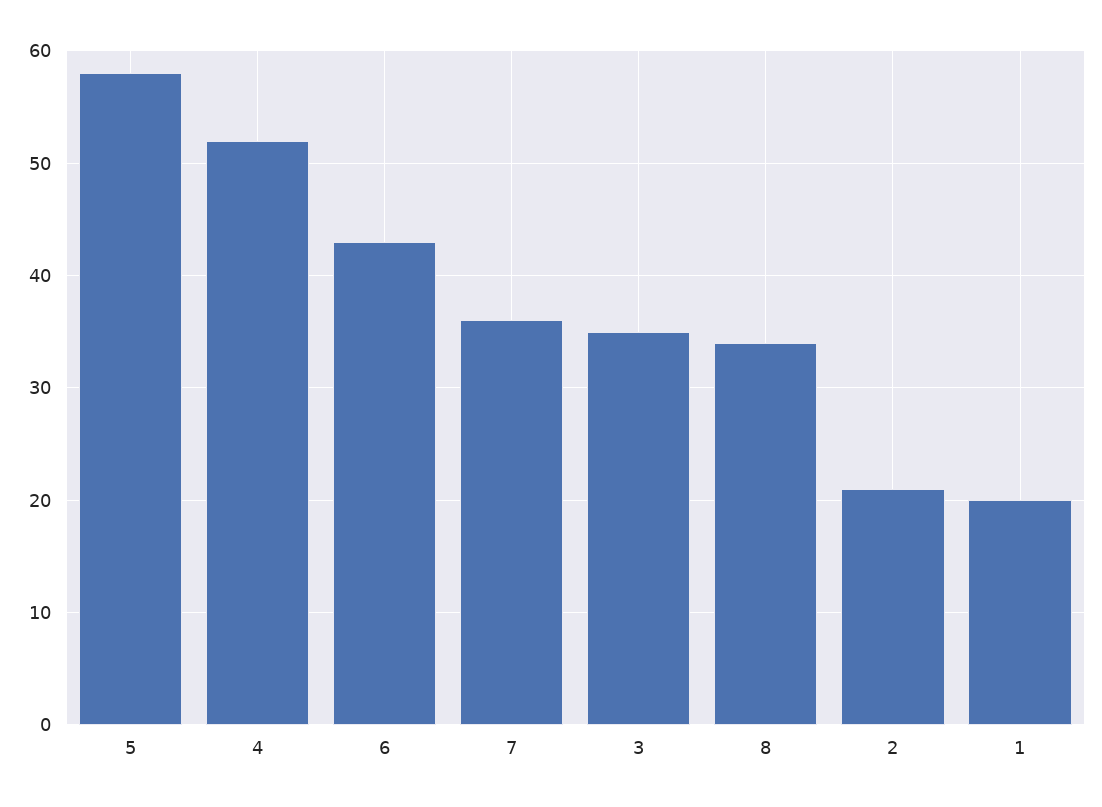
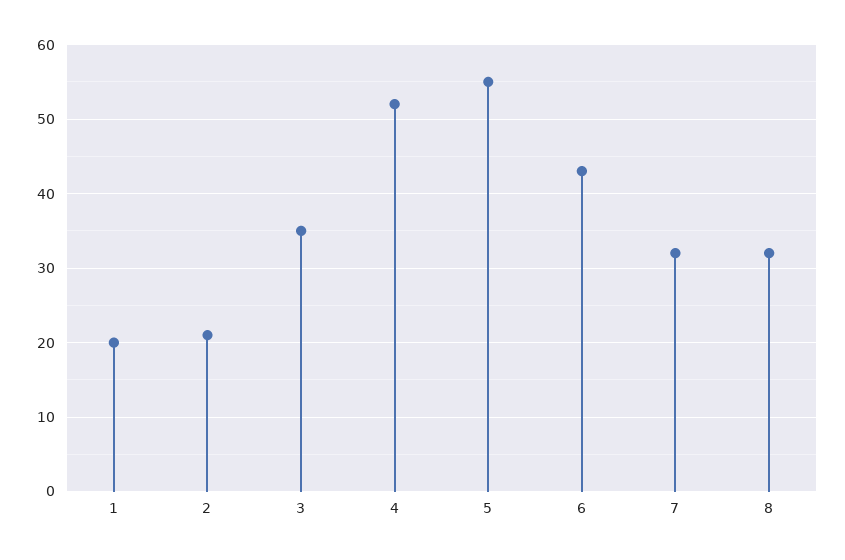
  {
-   "5": 58,
+   "5": 55,
    "4": 52,
    "6": 43,
-   "7": 36,
+   "7": 32,
    "3": 35,
-   "8": 34,
+   "8": 32,
    "2": 21,
    "1": 20
  }

